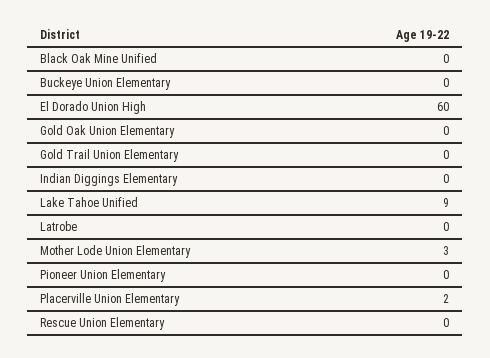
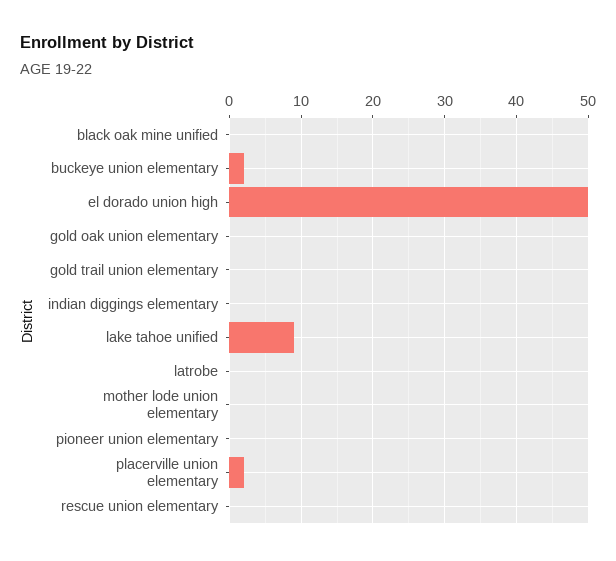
  {
    "Black Oak Mine Unified": 0,
-   "Buckeye Union Elementary": 0,
+   "Buckeye Union Elementary": 2,
-   "El Dorado Union High": 60,
+   "El Dorado Union High": 50,
    "Gold Oak Union Elementary": 0,
    "Gold Trail Union Elementary": 0,
    "Indian Diggings Elementary": 0,
    "Lake Tahoe Unified": 9,
    "Latrobe": 0,
-   "Mother Lode Union Elementary": 3,
+   "Mother Lode Union Elementary": 0,
    "Pioneer Union Elementary": 0,
    "Placerville Union Elementary": 2,
    "Rescue Union Elementary": 0
  }

